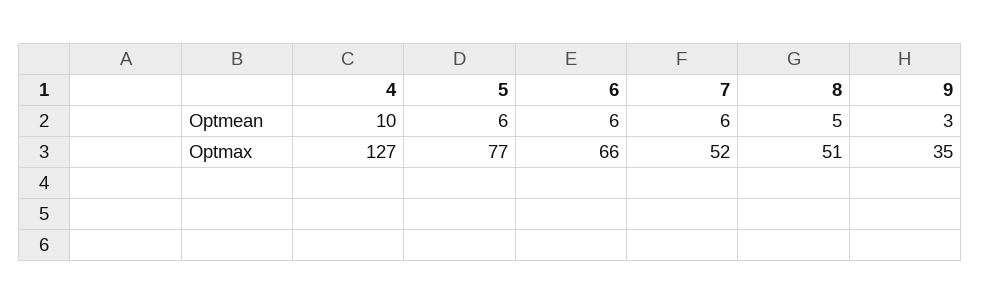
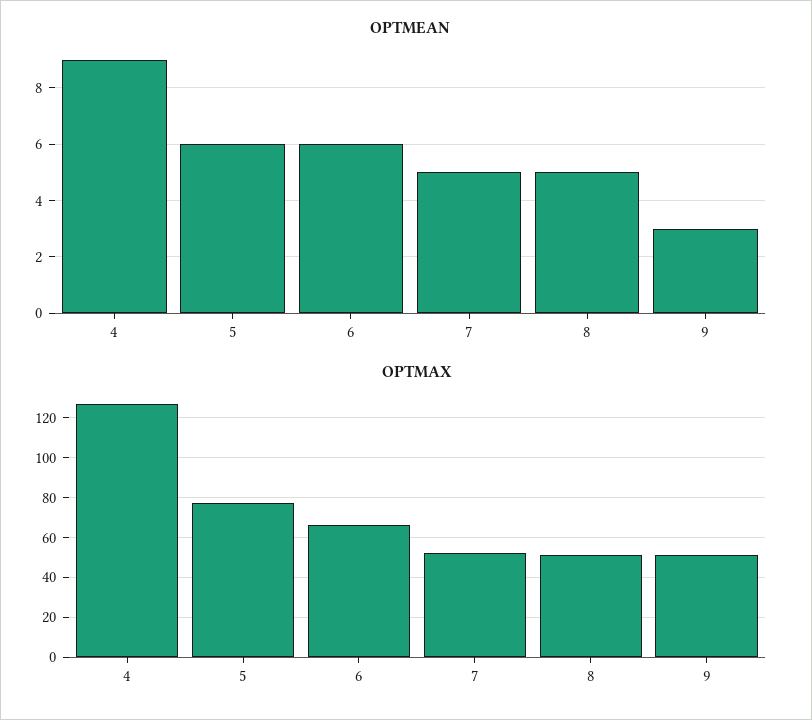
  {
    "Optmean": {
-     "4": 10,
+     "4": 9,
      "5": 6,
      "6": 6,
-     "7": 6,
+     "7": 5,
      "8": 5,
      "9": 3
    },
    "Optmax": {
      "4": 127,
      "5": 77,
      "6": 66,
      "7": 52,
      "8": 51,
-     "9": 35
+     "9": 50
    }
  }

